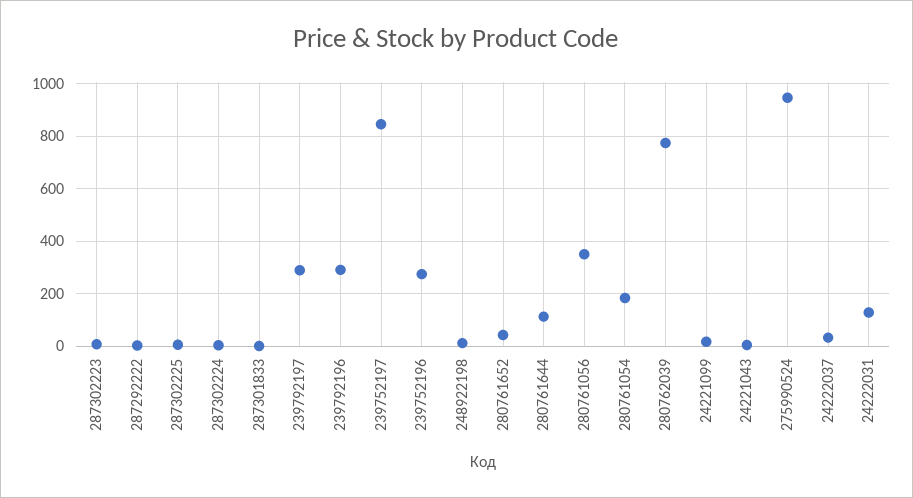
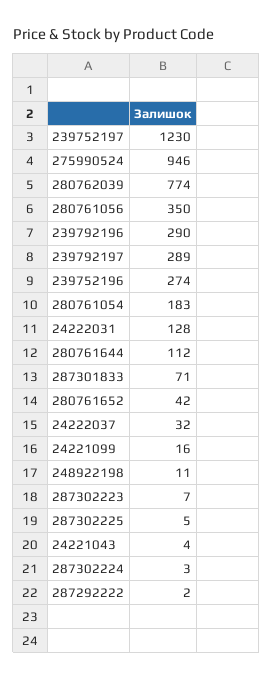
  {
    "287302223": 7,
    "287292222": 2,
    "287302225": 5,
    "287302224": 3,
-   "287301833": 0,
+   "287301833": 71,
    "239792197": 289,
    "239792196": 290,
-   "239752197": 850,
+   "239752197": 1230,
    "239752196": 274,
    "248922198": 11,
    "280761652": 42,
    "280761644": 112,
    "280761056": 350,
    "280761054": 183,
    "280762039": 774,
    "24221099": 16,
    "24221043": 4,
    "275990524": 946,
    "24222037": 32,
    "24222031": 128
  }

